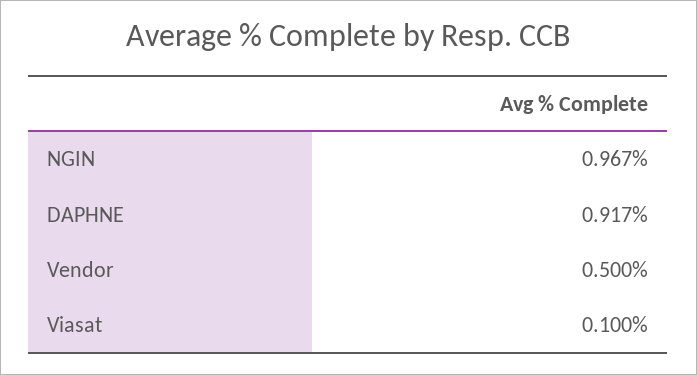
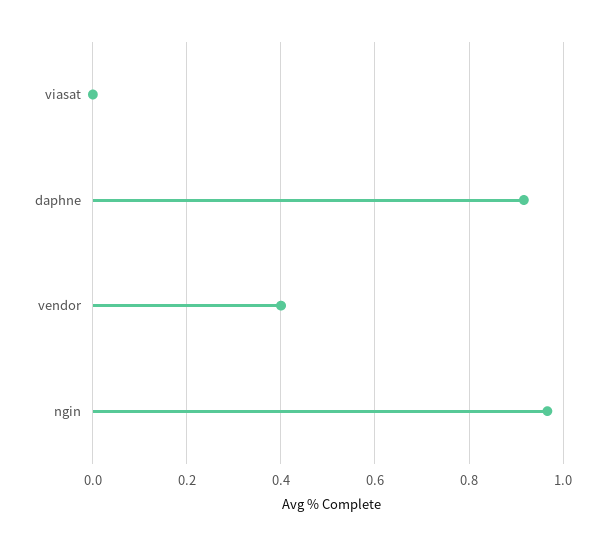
  {
    "NGIN": 0.967,
    "DAPHNE": 0.917,
-   "Vendor": 0.5,
+   "Vendor": 0.4,
-   "Viasat": 0.1
+   "Viasat": 0
  }

